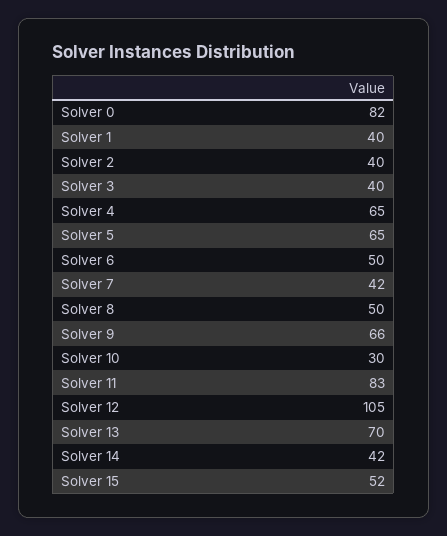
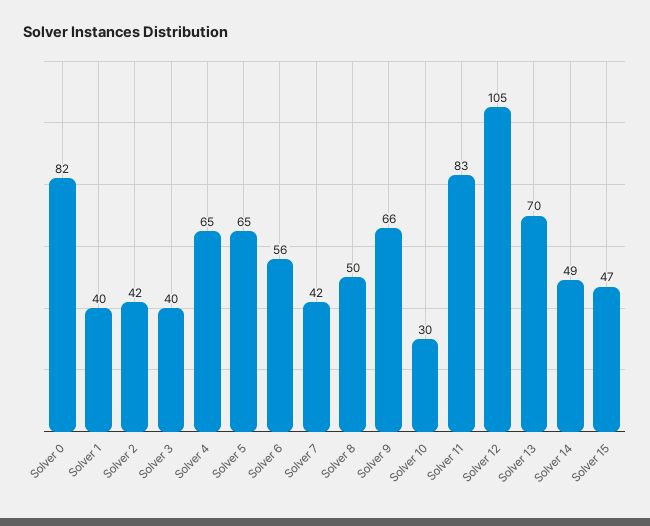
  {
    "Solver 0": 82,
    "Solver 1": 40,
-   "Solver 2": 40,
+   "Solver 2": 42,
    "Solver 3": 40,
    "Solver 4": 65,
    "Solver 5": 65,
-   "Solver 6": 50,
+   "Solver 6": 56,
    "Solver 7": 42,
    "Solver 8": 50,
    "Solver 9": 66,
    "Solver 10": 30,
    "Solver 11": 83,
    "Solver 12": 105,
    "Solver 13": 70,
-   "Solver 14": 42,
+   "Solver 14": 49,
-   "Solver 15": 52
+   "Solver 15": 47
  }

